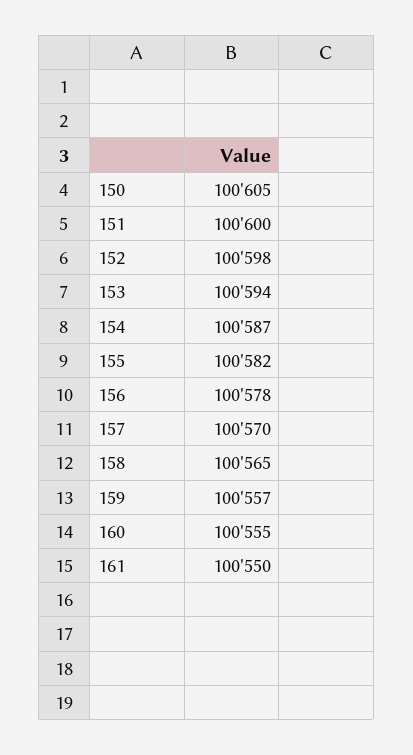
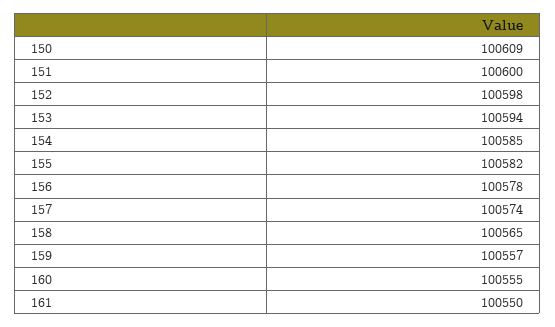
  {
-   "150": 100605,
+   "150": 100609,
    "151": 100600,
    "152": 100598,
    "153": 100594,
-   "154": 100587,
+   "154": 100585,
    "155": 100582,
    "156": 100578,
-   "157": 100570,
+   "157": 100574,
    "158": 100565,
    "159": 100557,
    "160": 100555,
    "161": 100550
  }

